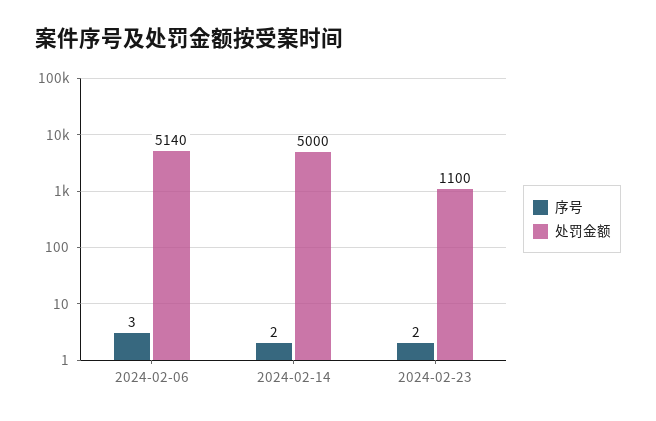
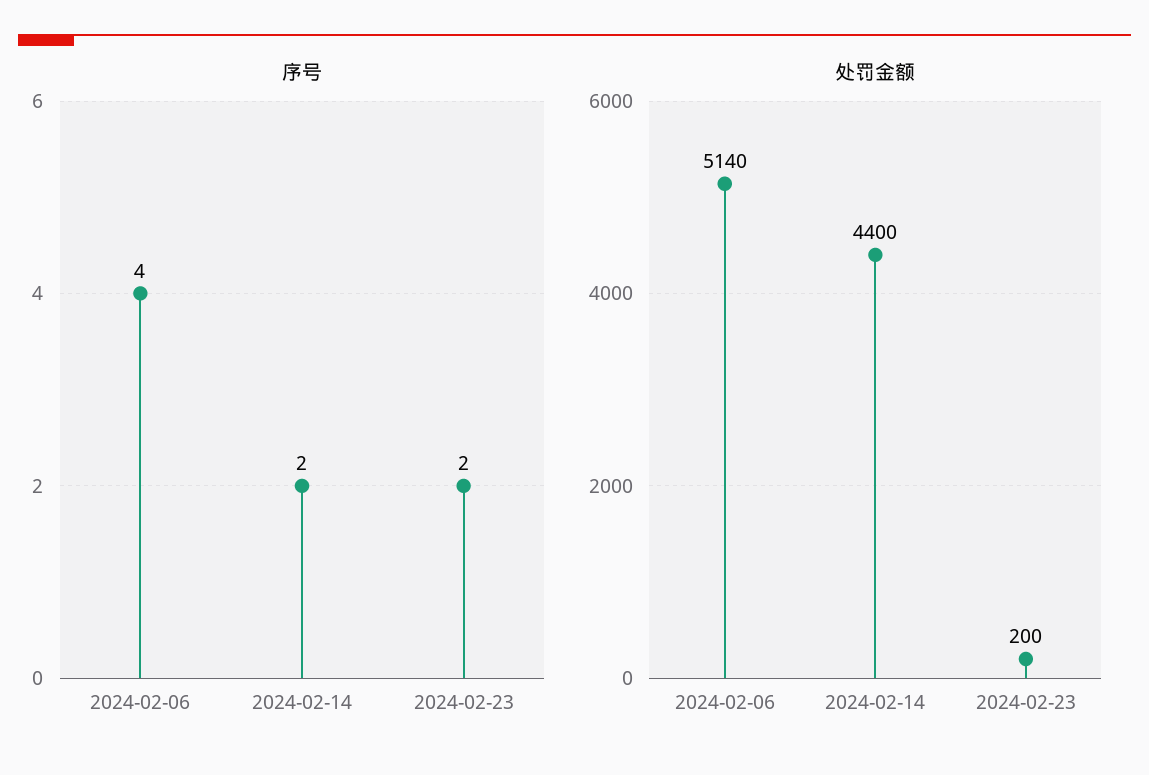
  {
    "序号": {
-     "2024-02-06": 3,
+     "2024-02-06": 4,
      "2024-02-14": 2,
      "2024-02-23": 2
    },
    "处罚金额": {
      "2024-02-06": 5140,
-     "2024-02-14": 5000,
+     "2024-02-14": 4400,
-     "2024-02-23": 1100
+     "2024-02-23": 200
    }
  }

